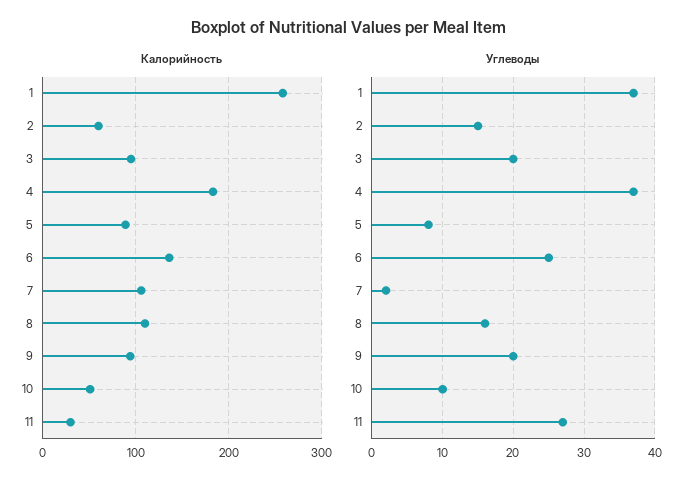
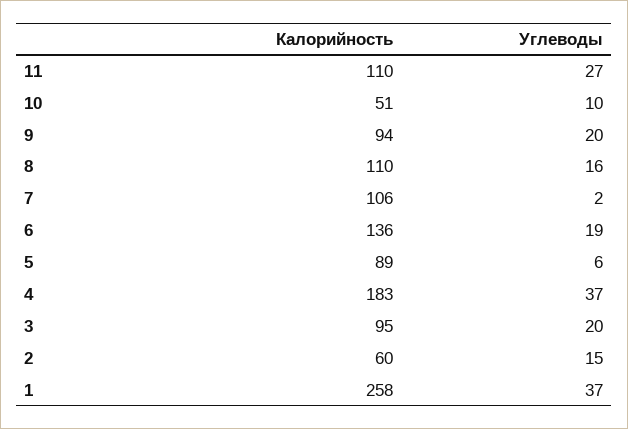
  {
    "Калорийность": {
      "1": 258,
      "2": 60,
      "3": 95,
      "4": 183,
      "5": 89,
      "6": 136,
      "7": 106,
      "8": 110,
      "9": 94,
      "10": 51,
-     "11": 30
+     "11": 110
    },
    "Углеводы": {
      "1": 37,
      "2": 15,
      "3": 20,
      "4": 37,
-     "5": 8,
+     "5": 6,
-     "6": 25,
+     "6": 19,
      "7": 2,
      "8": 16,
      "9": 20,
      "10": 10,
      "11": 27
    }
  }

